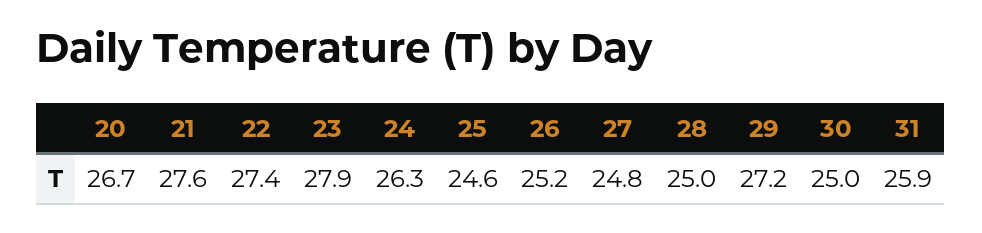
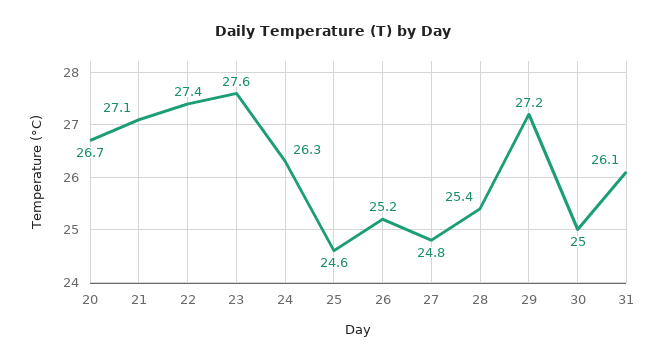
  {
    "20": 26.7,
-   "21": 27.6,
+   "21": 27.1,
    "22": 27.4,
-   "23": 27.9,
+   "23": 27.6,
    "24": 26.3,
    "25": 24.6,
    "26": 25.2,
    "27": 24.8,
-   "28": 25,
+   "28": 25.4,
    "29": 27.2,
    "30": 25,
-   "31": 25.9
+   "31": 26.1
  }

